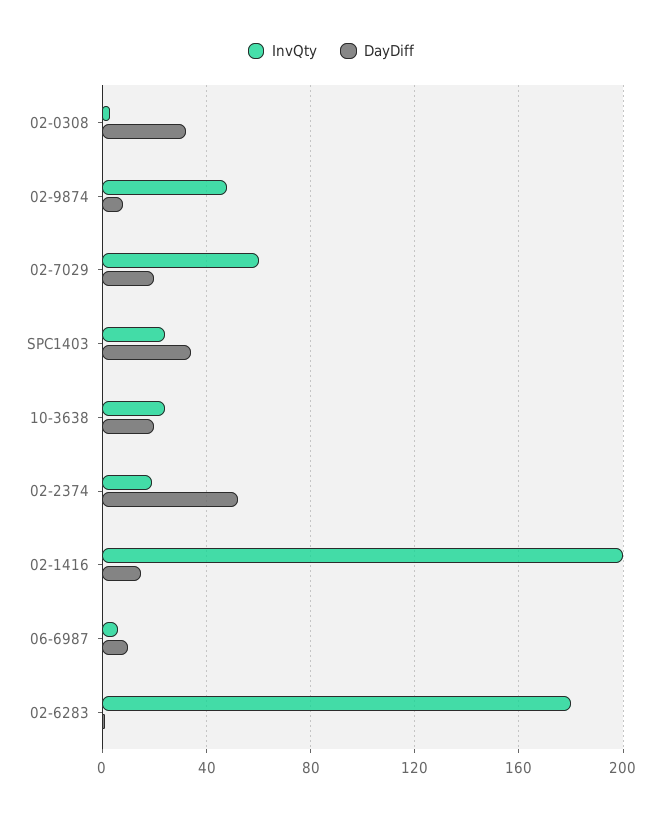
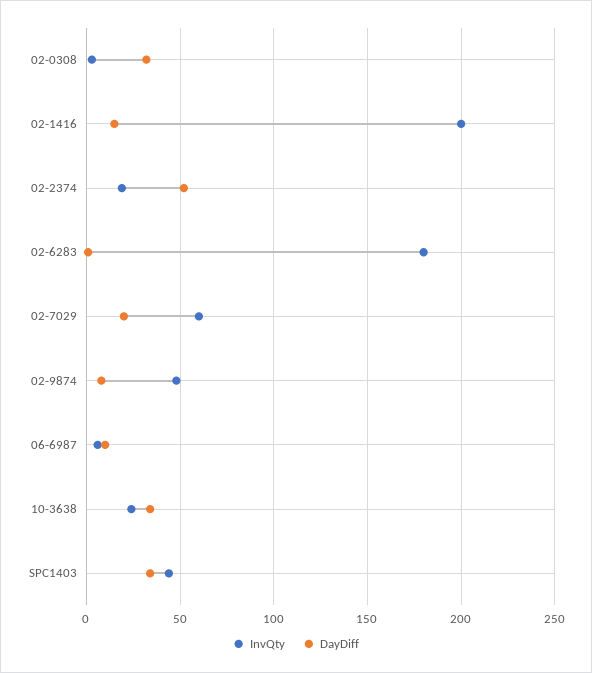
  {
    "InvQty": {
      "02-0308": 5,
      "02-9874": 50,
      "02-7029": 60,
-     "SPC1403": 25,
+     "SPC1403": 45,
      "10-3638": 25,
      "02-2374": 20,
      "02-1416": 200,
      "06-6987": 5,
      "02-6283": 180
    },
    "DayDiff": {
      "02-0308": 30,
      "02-9874": 10,
      "02-7029": 20,
      "SPC1403": 35,
-     "10-3638": 20,
+     "10-3638": 35,
      "02-2374": 50,
      "02-1416": 15,
      "06-6987": 10,
      "02-6283": 0
    }
  }

